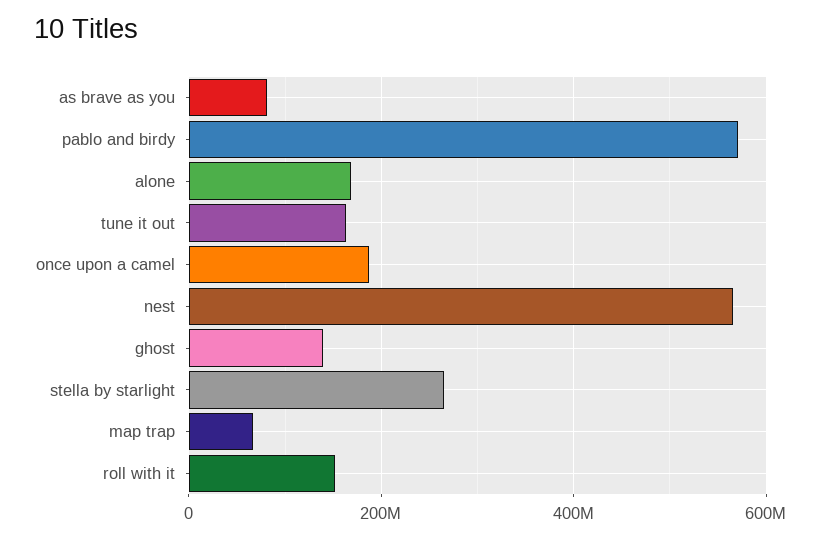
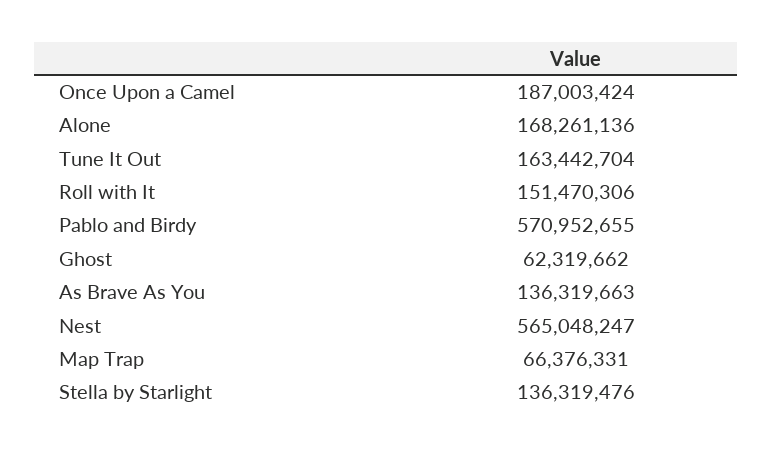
  {
-   "as brave as you": 80000000,
+   "as brave as you": 136319663,
    "pablo and birdy": 570952655,
    "alone": 168261136,
    "tune it out": 163442704,
    "once upon a camel": 187003424,
    "nest": 565048247,
-   "ghost": 140000000,
+   "ghost": 62319662,
-   "stella by starlight": 260000000,
+   "stella by starlight": 136319476,
    "map trap": 66376331,
    "roll with it": 151470306
  }

